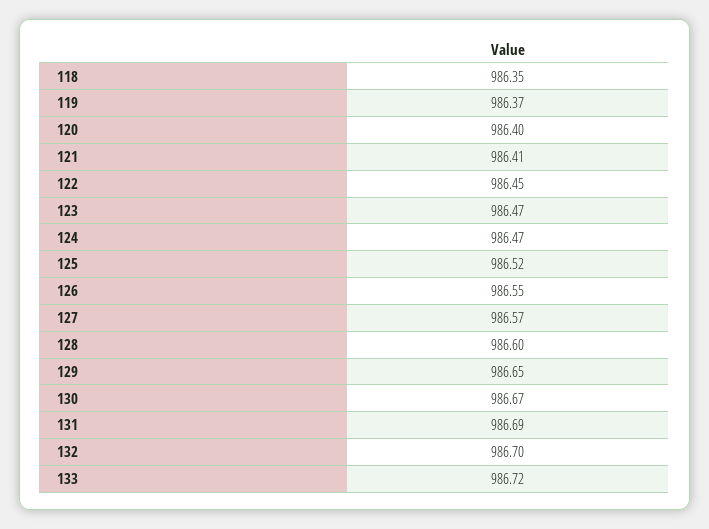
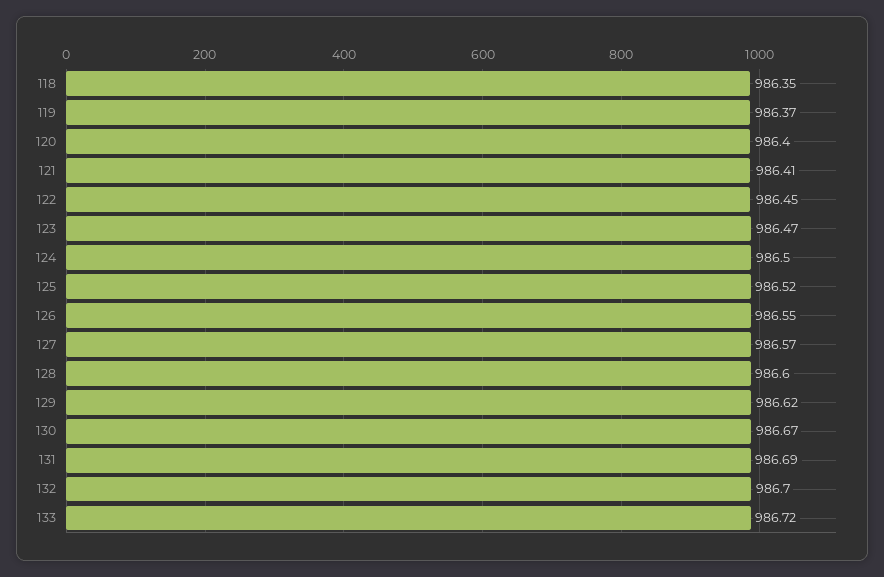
  {
    "118": 986.35,
    "119": 986.37,
    "120": 986.4,
    "121": 986.41,
    "122": 986.45,
    "123": 986.47,
-   "124": 986.47,
+   "124": 986.5,
    "125": 986.52,
    "126": 986.55,
    "127": 986.57,
    "128": 986.6,
-   "129": 986.65,
+   "129": 986.62,
    "130": 986.67,
    "131": 986.69,
    "132": 986.7,
    "133": 986.72
  }

